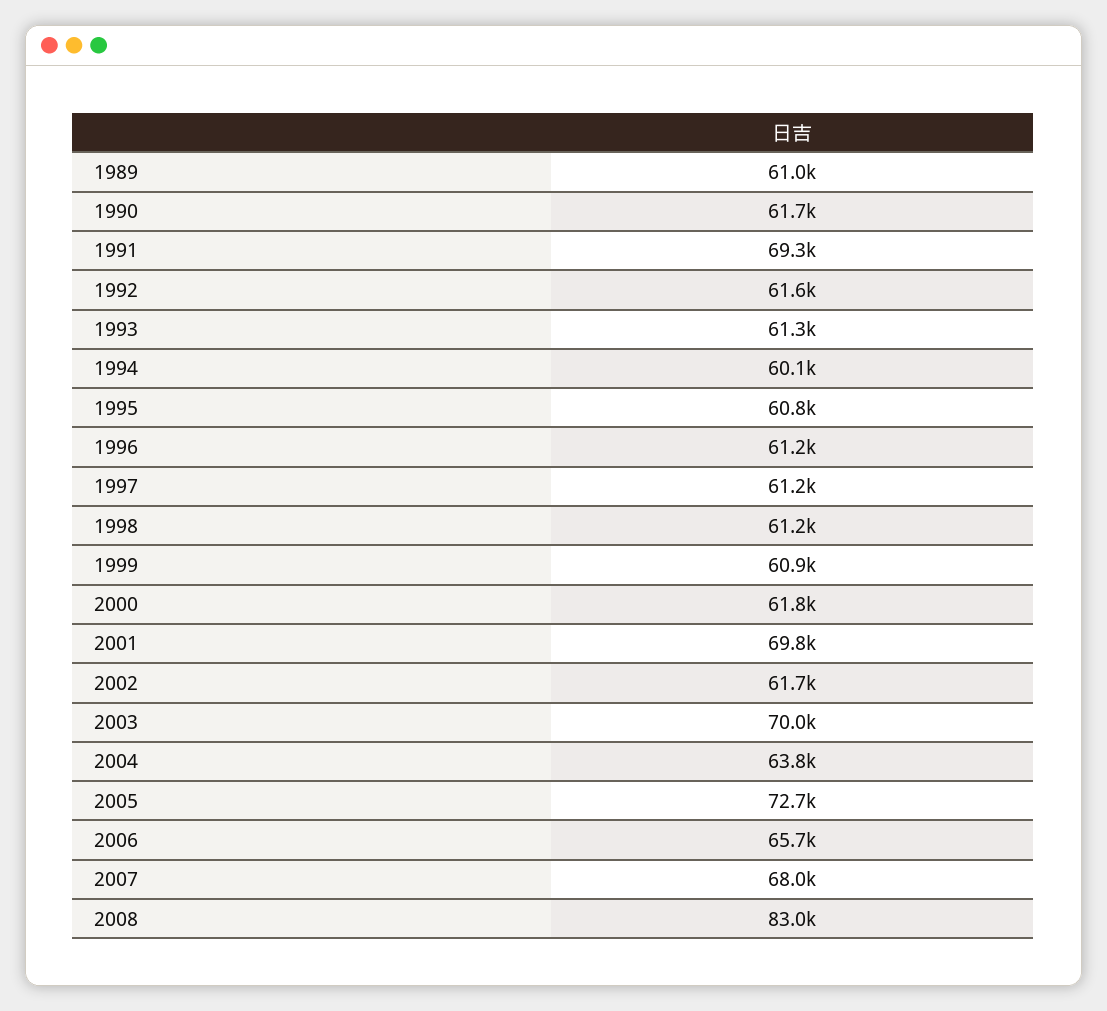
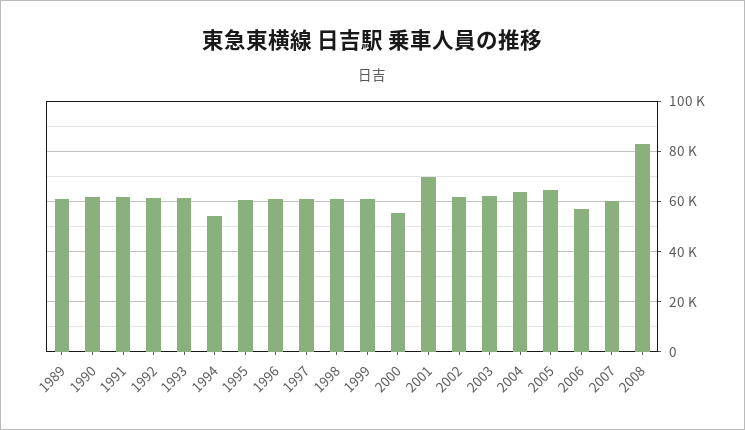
  {
    "1989": 61000,
    "1990": 61700,
-   "1991": 69300,
+   "1991": 62500,
    "1992": 61600,
    "1993": 61300,
-   "1994": 60100,
+   "1994": 55000,
    "1995": 60800,
    "1996": 61200,
    "1997": 61200,
    "1998": 61200,
    "1999": 60900,
-   "2000": 61800,
+   "2000": 55000,
    "2001": 69800,
    "2002": 61700,
-   "2003": 70000,
+   "2003": 62500,
    "2004": 63800,
-   "2005": 72700,
+   "2005": 65000,
-   "2006": 65700,
+   "2006": 57500,
-   "2007": 68000,
+   "2007": 60000,
    "2008": 83000
  }

